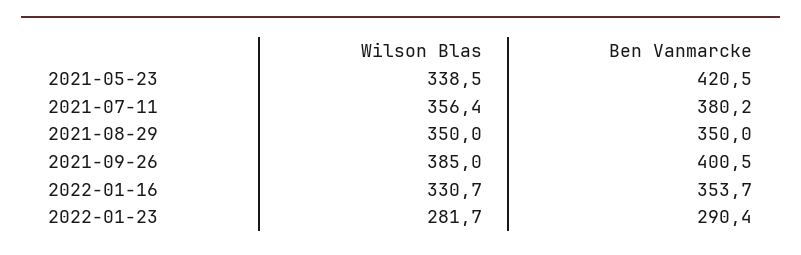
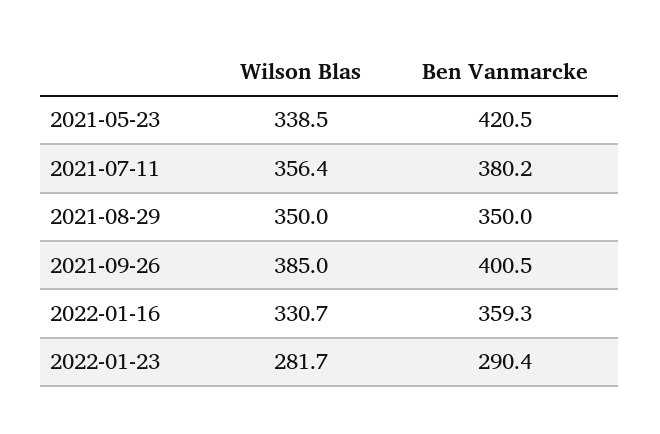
  {
    "Wilson Blas": {
      "2021-05-23": 338.5,
      "2021-07-11": 356.4,
      "2021-08-29": 350,
      "2021-09-26": 385,
      "2022-01-16": 330.7,
      "2022-01-23": 281.7
    },
    "Ben Vanmarcke": {
      "2021-05-23": 420.5,
      "2021-07-11": 380.2,
      "2021-08-29": 350,
      "2021-09-26": 400.5,
-     "2022-01-16": 353.7,
+     "2022-01-16": 359.3,
      "2022-01-23": 290.4
    }
  }

